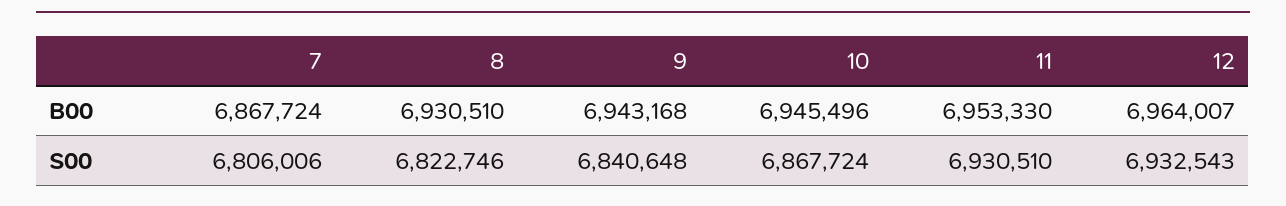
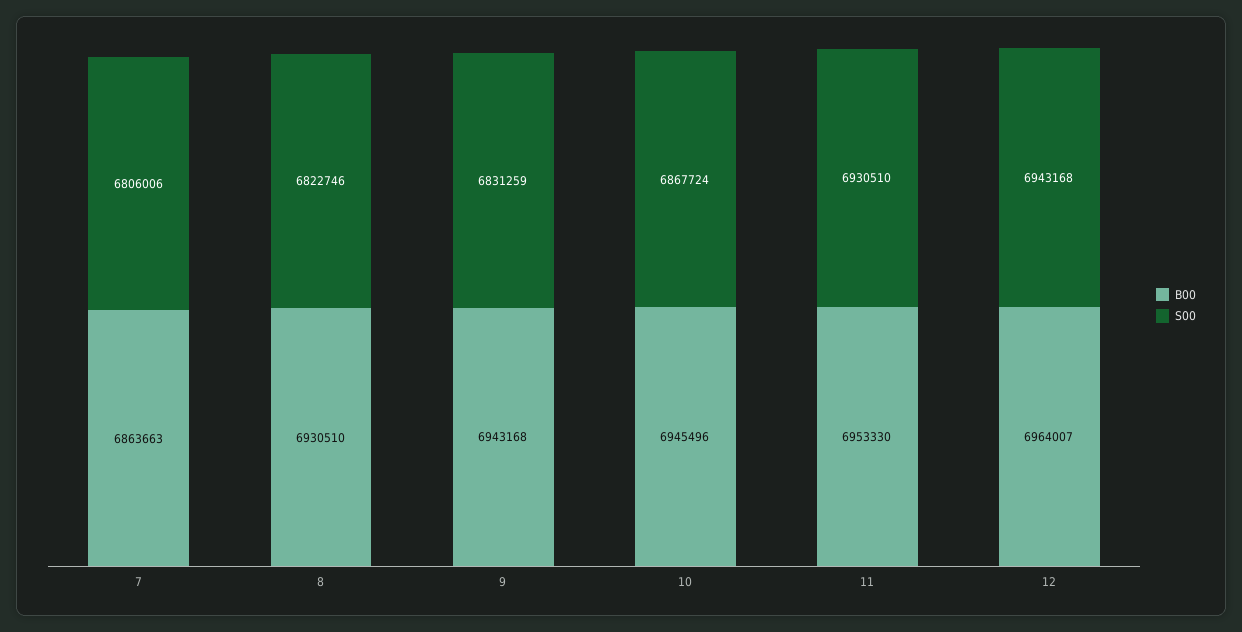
  {
    "B00": {
-     "7": 6867724,
+     "7": 6863663,
      "8": 6930510,
      "9": 6943168,
      "10": 6945496,
      "11": 6953330,
      "12": 6964007
    },
    "S00": {
      "7": 6806006,
      "8": 6822746,
-     "9": 6840648,
+     "9": 6831259,
      "10": 6867724,
      "11": 6930510,
-     "12": 6932543
+     "12": 6943168
    }
  }

